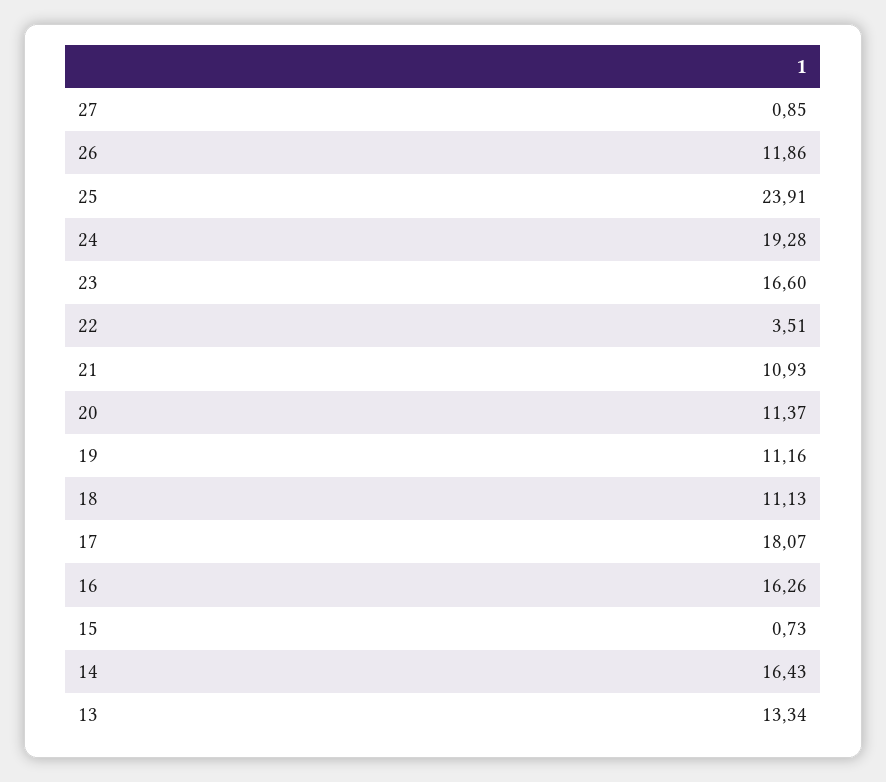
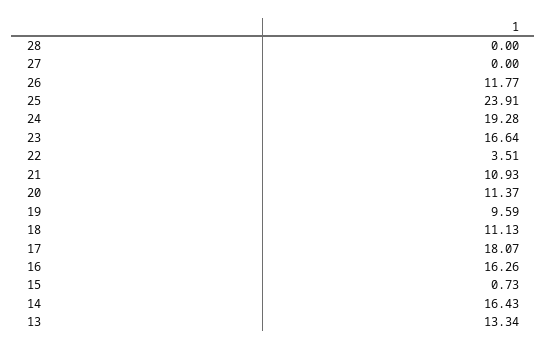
  {
-   "27": 0.85,
+   "27": 0,
-   "26": 11.86,
+   "26": 11.77,
    "25": 23.91,
    "24": 19.28,
-   "23": 16.6,
+   "23": 16.64,
    "22": 3.51,
    "21": 10.93,
    "20": 11.37,
-   "19": 11.16,
+   "19": 9.59,
    "18": 11.13,
    "17": 18.07,
    "16": 16.26,
    "15": 0.73,
    "14": 16.43,
-   "13": 13.34
+   "13": 13.34,
+   "28": 0
  }

